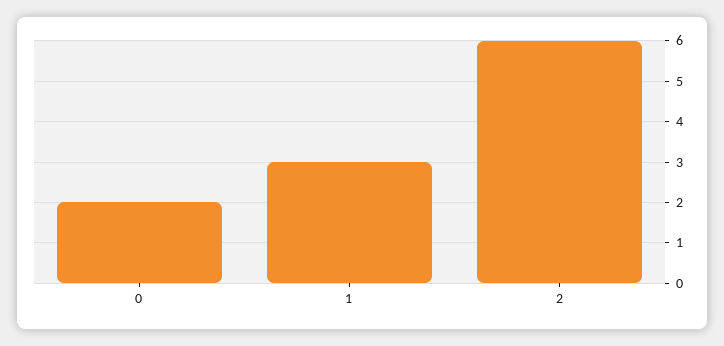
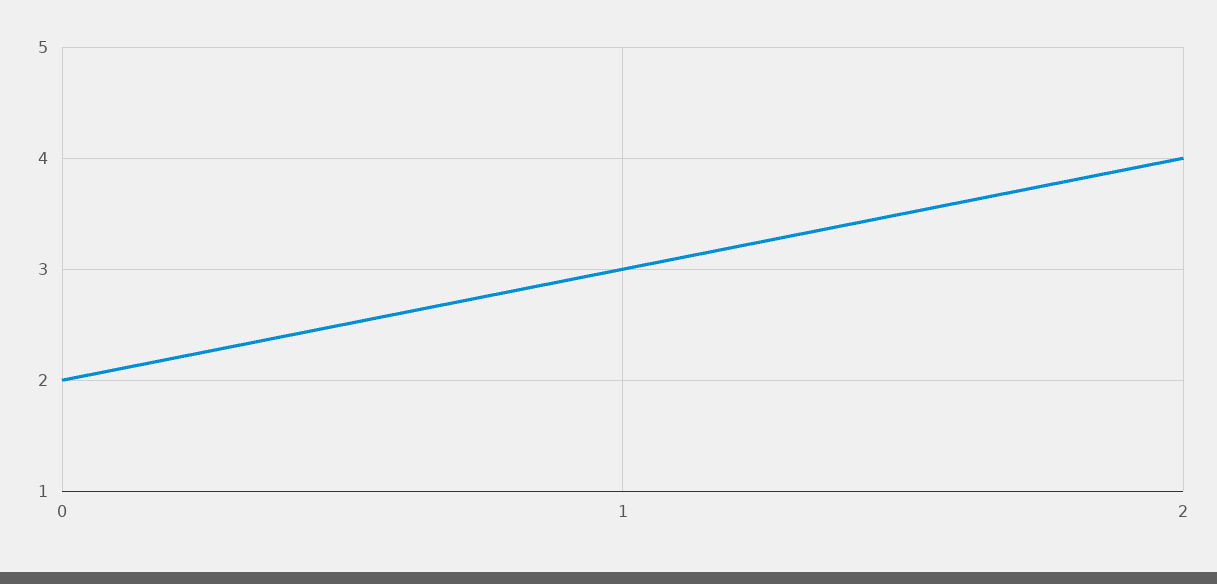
  {
    "0": 2,
    "1": 3,
-   "2": 6
+   "2": 4
  }

